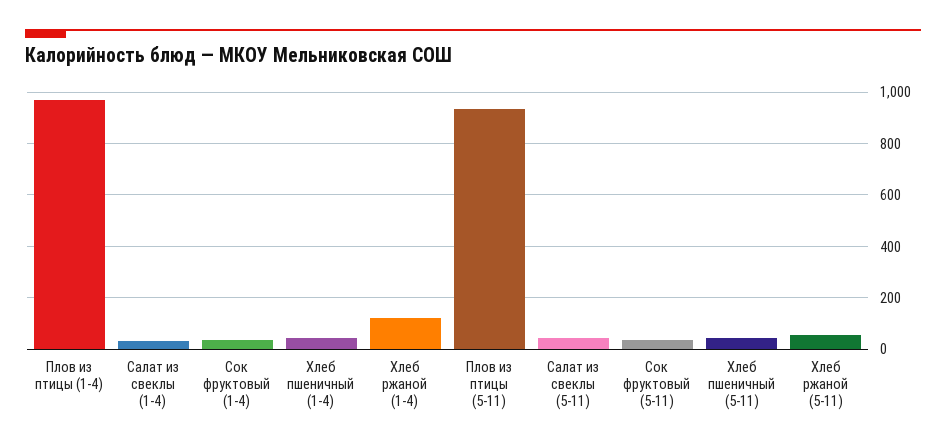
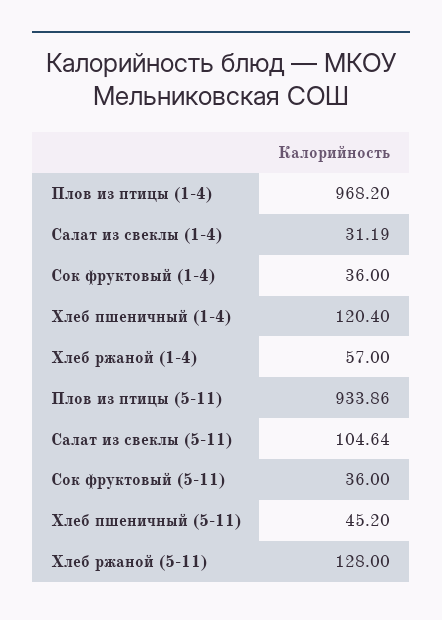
  {
    "Плов из птицы (1-4)": 968.2,
    "Салат из свеклы (1-4)": 31.19,
    "Сок фруктовый (1-4)": 36,
-   "Хлеб пшеничный (1-4)": 50,
+   "Хлеб пшеничный (1-4)": 120.4,
-   "Хлеб ржаной (1-4)": 125,
+   "Хлеб ржаной (1-4)": 57,
    "Плов из птицы (5-11)": 933.86,
-   "Салат из свеклы (5-11)": 50,
+   "Салат из свеклы (5-11)": 104.64,
    "Сок фруктовый (5-11)": 36,
    "Хлеб пшеничный (5-11)": 45.2,
-   "Хлеб ржаной (5-11)": 50
+   "Хлеб ржаной (5-11)": 128
  }

